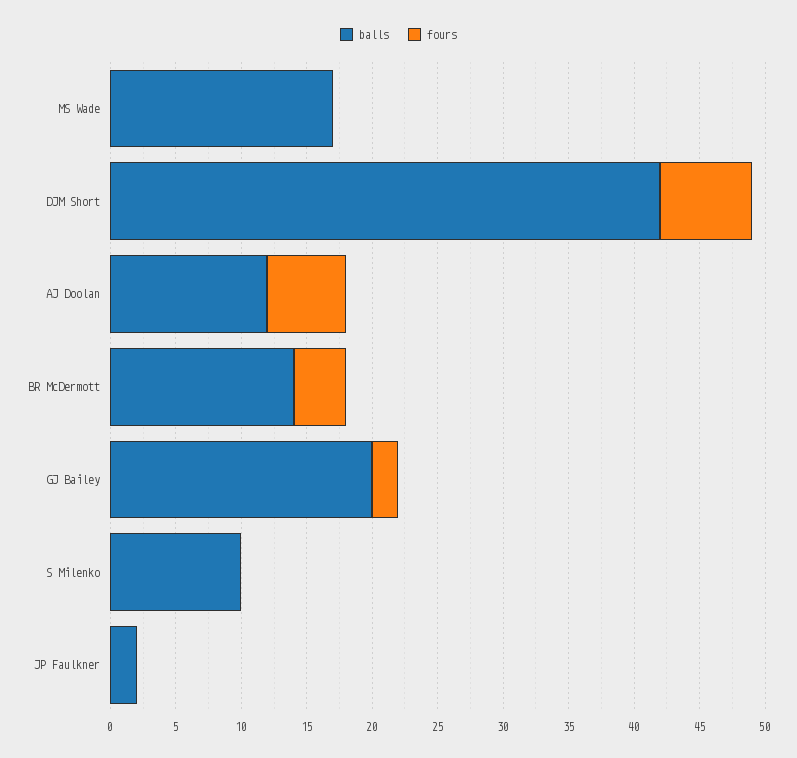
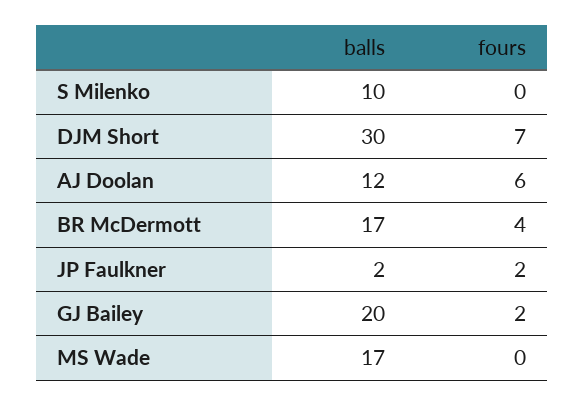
  {
    "balls": {
      "MS Wade": 17,
-     "DJM Short": 42,
+     "DJM Short": 30,
      "AJ Doolan": 12,
-     "BR McDermott": 14,
+     "BR McDermott": 17,
      "GJ Bailey": 20,
      "S Milenko": 10,
      "JP Faulkner": 2
    },
    "fours": {
      "MS Wade": 0,
      "DJM Short": 7,
      "AJ Doolan": 6,
      "BR McDermott": 4,
      "GJ Bailey": 2,
      "S Milenko": 0,
-     "JP Faulkner": 0
+     "JP Faulkner": 2
    }
  }

